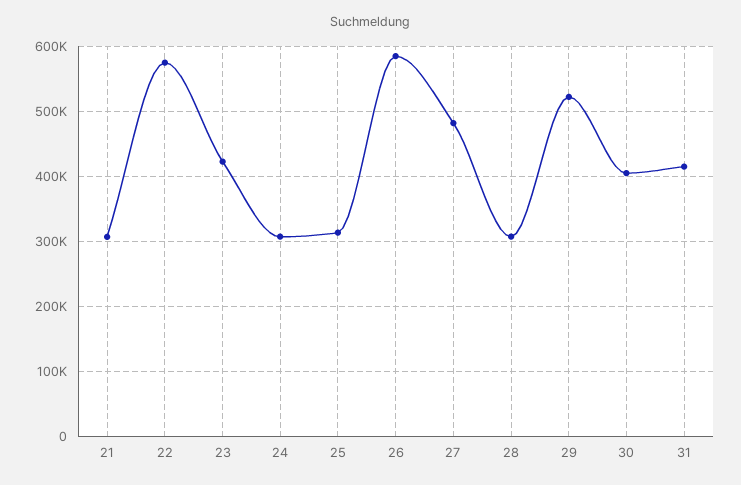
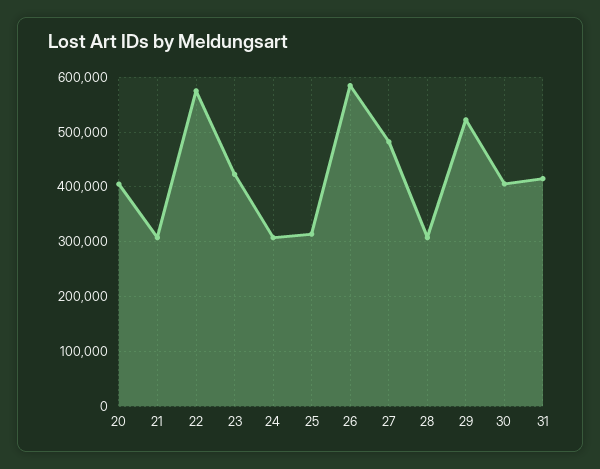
  {
    "21": 310000,
    "22": 580000,
    "23": 420000,
    "24": 310000,
    "25": 310000,
    "26": 580000,
    "27": 480000,
    "28": 310000,
    "29": 520000,
    "30": 410000,
-   "31": 420000
+   "31": 420000,
+   "20": 400000
  }

